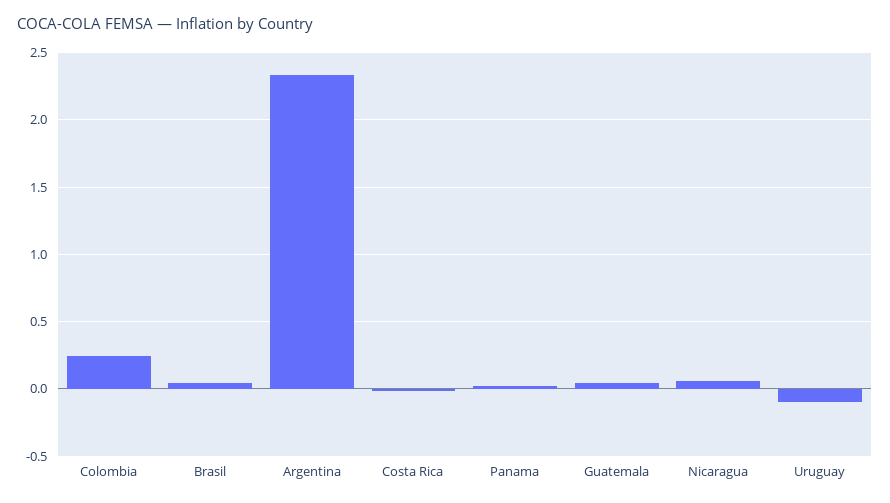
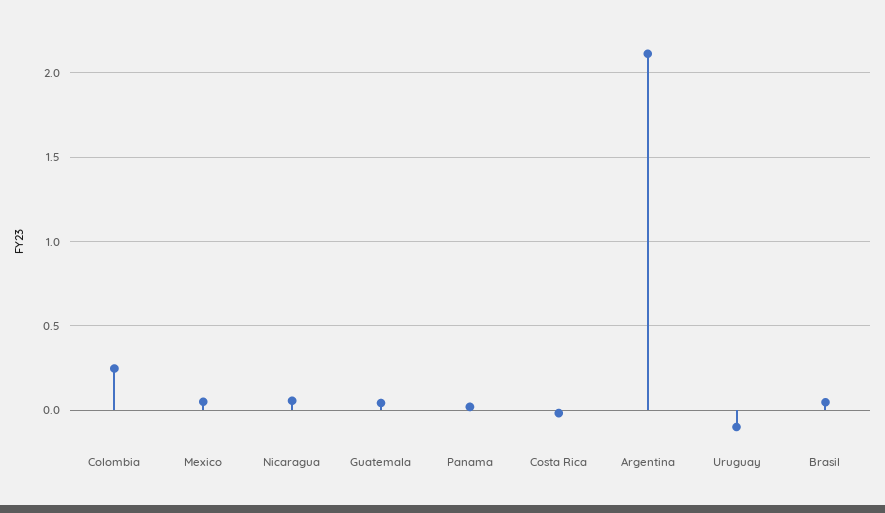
  {
    "Colombia": 0.25,
    "Brasil": 0.05,
-   "Argentina": 2.35,
+   "Argentina": 2.1,
    "Costa Rica": 0,
    "Panama": 0,
    "Guatemala": 0.05,
    "Nicaragua": 0.05,
-   "Uruguay": -0.1
+   "Uruguay": -0.1,
+   "Mexico": 0.05
  }

